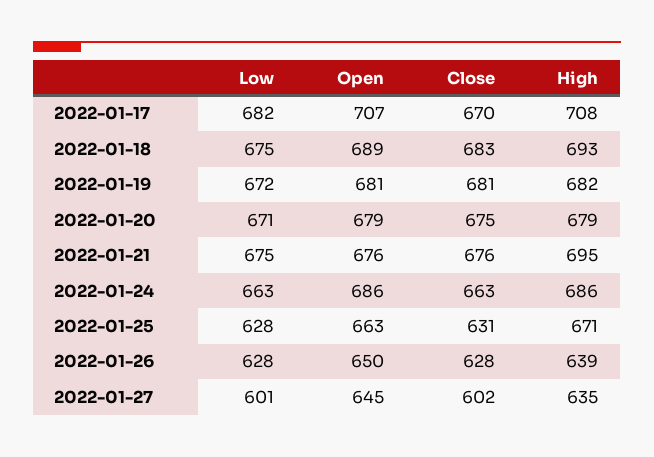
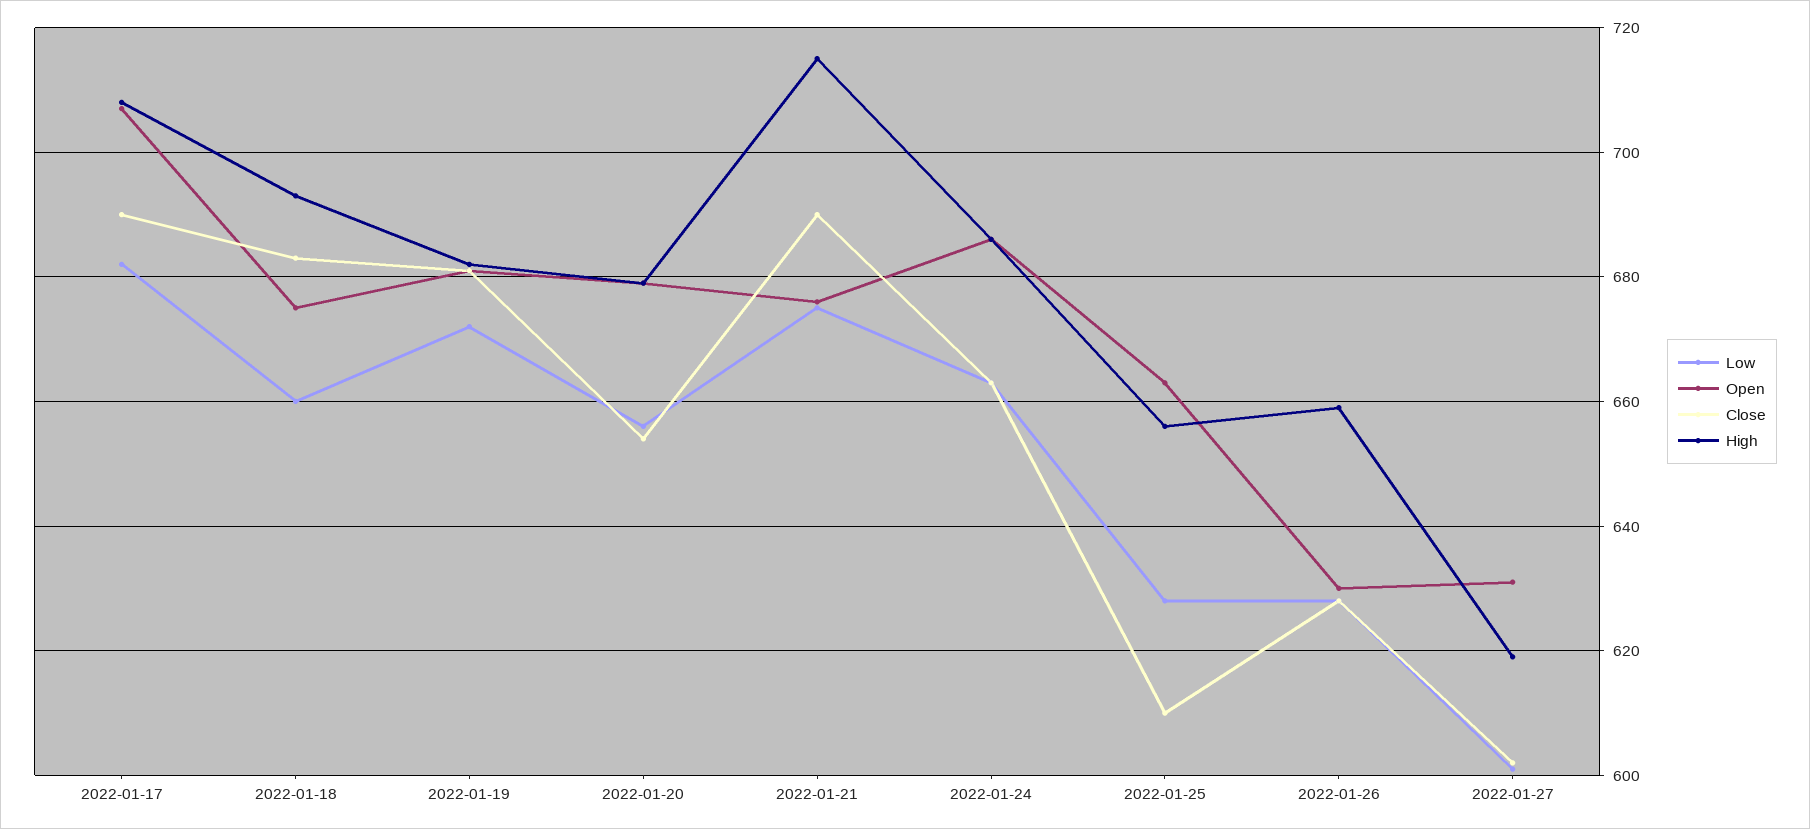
  {
    "Low": {
      "2022-01-17": 682,
-     "2022-01-18": 675,
+     "2022-01-18": 660,
      "2022-01-19": 672,
-     "2022-01-20": 671,
+     "2022-01-20": 655,
      "2022-01-21": 675,
      "2022-01-24": 663,
      "2022-01-25": 628,
      "2022-01-26": 628,
      "2022-01-27": 601
    },
    "Open": {
      "2022-01-17": 707,
-     "2022-01-18": 689,
+     "2022-01-18": 675,
      "2022-01-19": 681,
      "2022-01-20": 679,
      "2022-01-21": 676,
      "2022-01-24": 686,
      "2022-01-25": 663,
-     "2022-01-26": 650,
+     "2022-01-26": 630,
-     "2022-01-27": 645
+     "2022-01-27": 630
    },
    "Close": {
-     "2022-01-17": 670,
+     "2022-01-17": 690,
      "2022-01-18": 683,
      "2022-01-19": 681,
-     "2022-01-20": 675,
+     "2022-01-20": 655,
-     "2022-01-21": 676,
+     "2022-01-21": 690,
      "2022-01-24": 663,
-     "2022-01-25": 631,
+     "2022-01-25": 610,
      "2022-01-26": 628,
      "2022-01-27": 602
    },
    "High": {
      "2022-01-17": 708,
      "2022-01-18": 693,
      "2022-01-19": 682,
      "2022-01-20": 679,
-     "2022-01-21": 695,
+     "2022-01-21": 715,
      "2022-01-24": 686,
-     "2022-01-25": 671,
+     "2022-01-25": 655,
-     "2022-01-26": 639,
+     "2022-01-26": 660,
-     "2022-01-27": 635
+     "2022-01-27": 620
    }
  }

